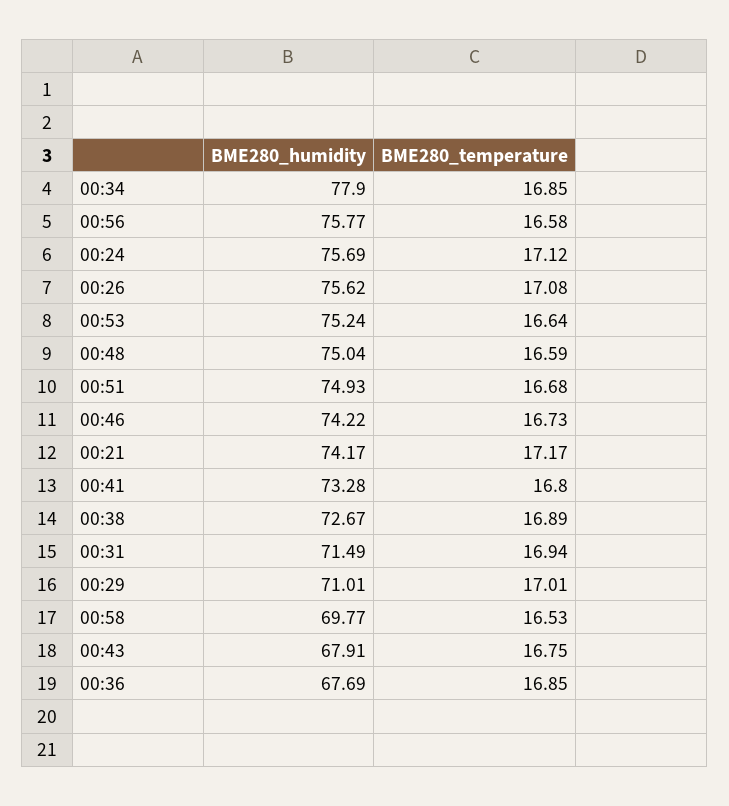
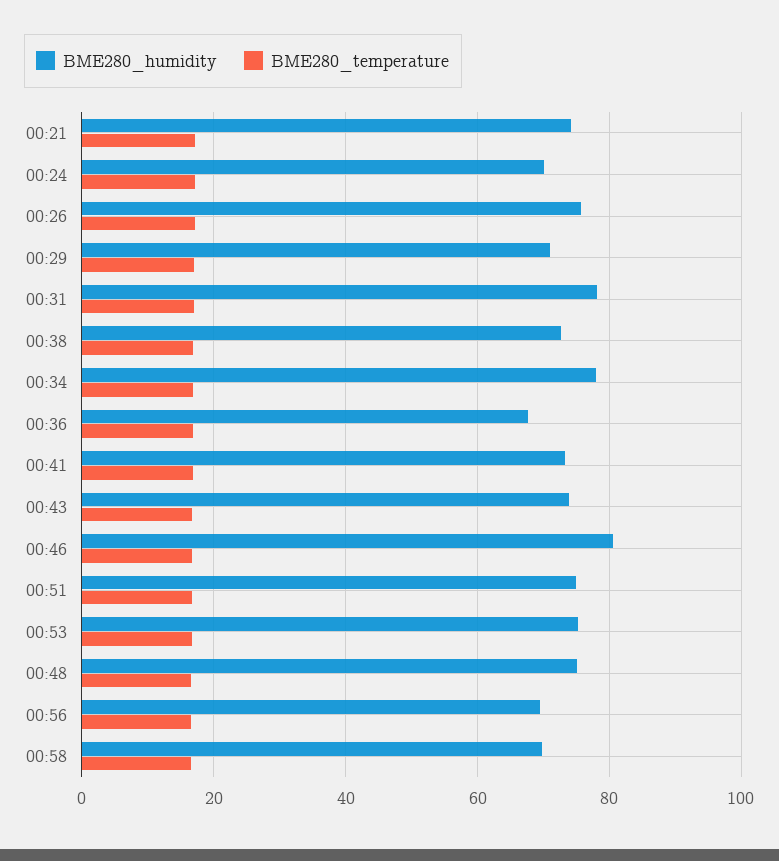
  {
    "BME280_humidity": {
      "00:34": 77.9,
-     "00:56": 75.77,
+     "00:56": 70,
-     "00:24": 75.69,
+     "00:24": 70,
      "00:26": 75.62,
      "00:53": 75.24,
      "00:48": 75.04,
      "00:51": 74.93,
-     "00:46": 74.22,
+     "00:46": 80,
      "00:21": 74.17,
      "00:41": 73.28,
      "00:38": 72.67,
-     "00:31": 71.49,
+     "00:31": 78,
      "00:29": 71.01,
      "00:58": 69.77,
-     "00:43": 67.91,
+     "00:43": 74,
      "00:36": 67.69
    },
    "BME280_temperature": {
      "00:34": 16.85,
      "00:56": 16.58,
      "00:24": 17.12,
      "00:26": 17.08,
      "00:53": 16.64,
      "00:48": 16.59,
      "00:51": 16.68,
      "00:46": 16.73,
      "00:21": 17.17,
      "00:41": 16.8,
      "00:38": 16.89,
      "00:31": 16.94,
      "00:29": 17.01,
      "00:58": 16.53,
      "00:43": 16.75,
      "00:36": 16.85
    }
  }

